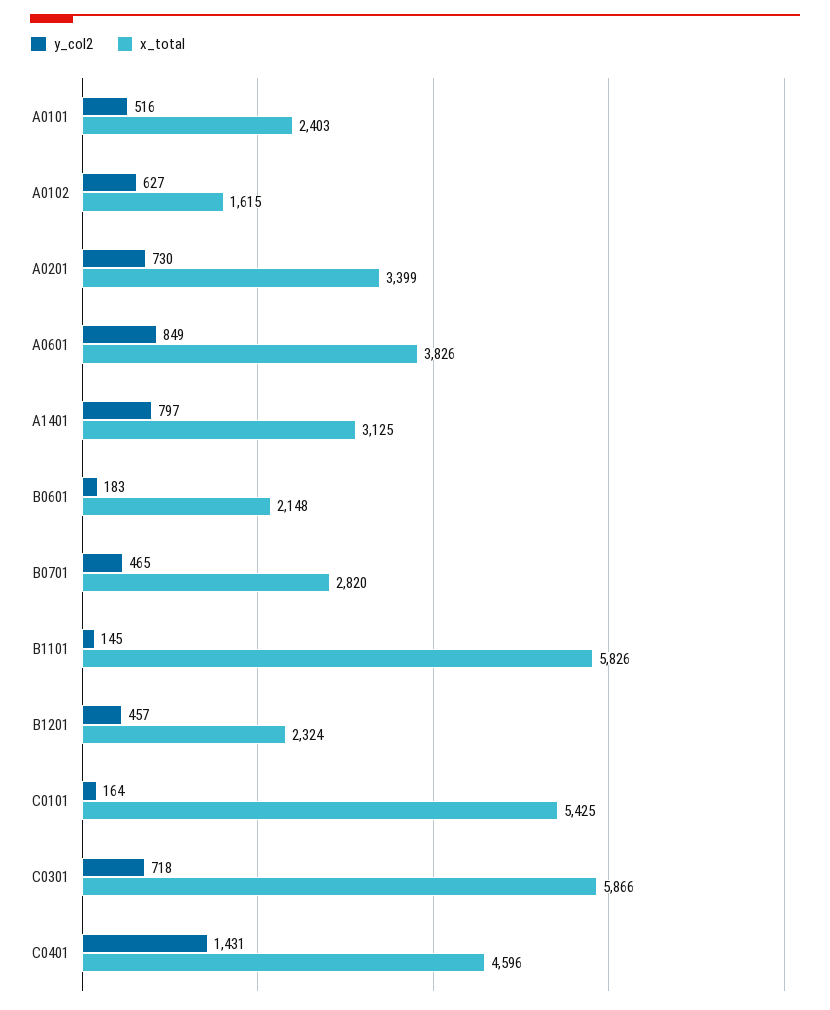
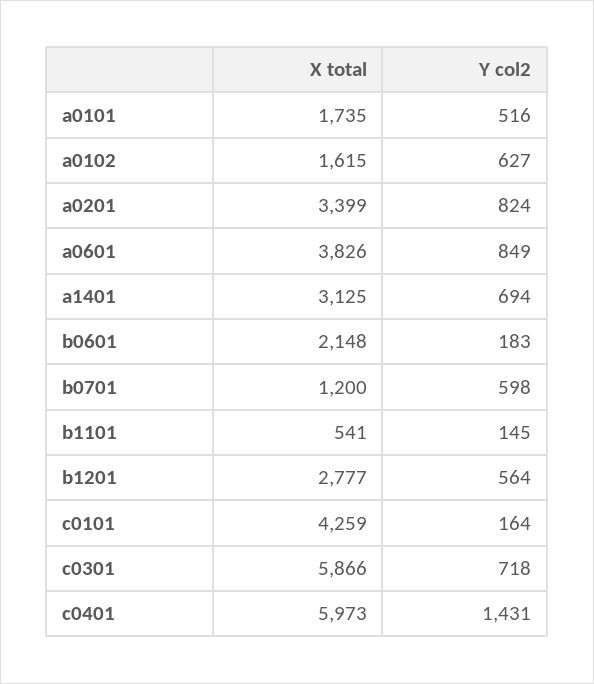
  {
    "y_col2": {
      "A0101": 516,
      "A0102": 627,
-     "A0201": 730,
+     "A0201": 824,
      "A0601": 849,
-     "A1401": 797,
+     "A1401": 694,
      "B0601": 183,
-     "B0701": 465,
+     "B0701": 598,
      "B1101": 145,
-     "B1201": 457,
+     "B1201": 564,
      "C0101": 164,
      "C0301": 718,
      "C0401": 1431
    },
    "x_total": {
-     "A0101": 2403,
+     "A0101": 1735,
      "A0102": 1615,
      "A0201": 3399,
      "A0601": 3826,
      "A1401": 3125,
      "B0601": 2148,
-     "B0701": 2820,
+     "B0701": 1200,
-     "B1101": 5826,
+     "B1101": 541,
-     "B1201": 2324,
+     "B1201": 2777,
-     "C0101": 5425,
+     "C0101": 4259,
      "C0301": 5866,
-     "C0401": 4596
+     "C0401": 5973
    }
  }

